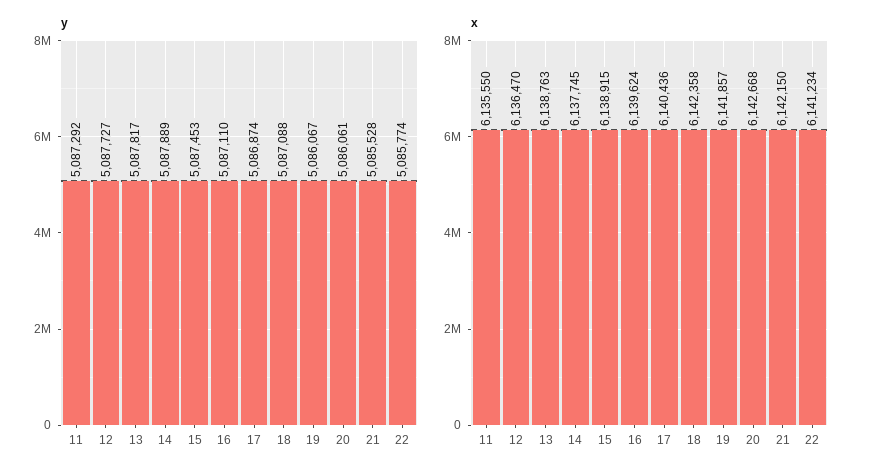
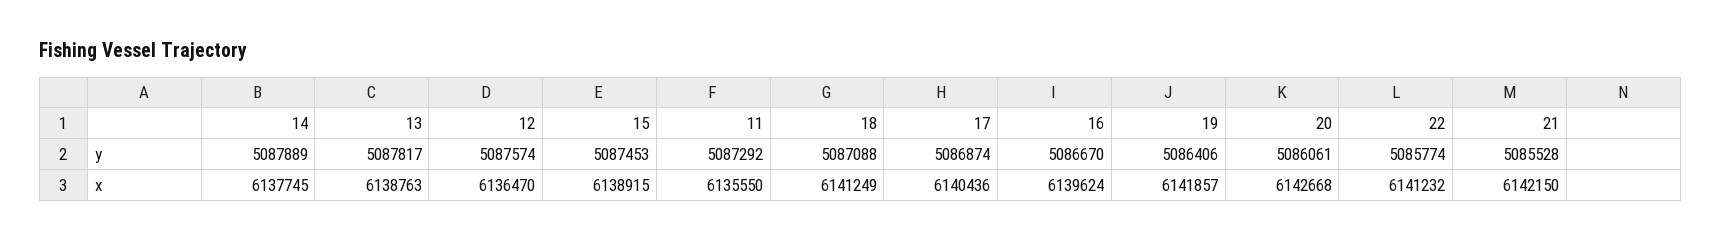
  {
    "y": {
      "11": 5087292,
-     "12": 5087727,
+     "12": 5087574,
      "13": 5087817,
      "14": 5087889,
      "15": 5087453,
-     "16": 5087110,
+     "16": 5086670,
      "17": 5086874,
      "18": 5087088,
-     "19": 5086067,
+     "19": 5086406,
      "20": 5086061,
      "21": 5085528,
      "22": 5085774
    },
    "x": {
      "11": 6135550,
      "12": 6136470,
      "13": 6138763,
      "14": 6137745,
      "15": 6138915,
      "16": 6139624,
      "17": 6140436,
-     "18": 6142358,
+     "18": 6141249,
      "19": 6141857,
      "20": 6142668,
      "21": 6142150,
-     "22": 6141234
+     "22": 6141232
    }
  }

